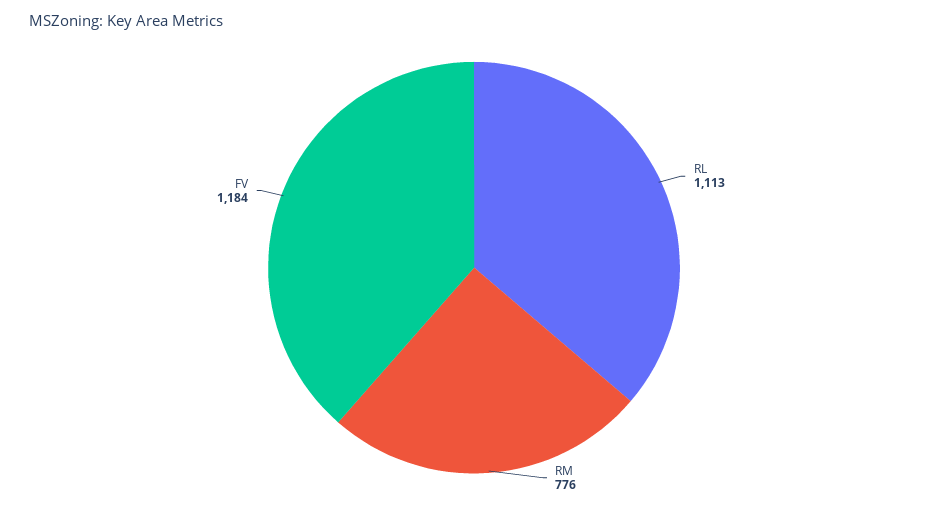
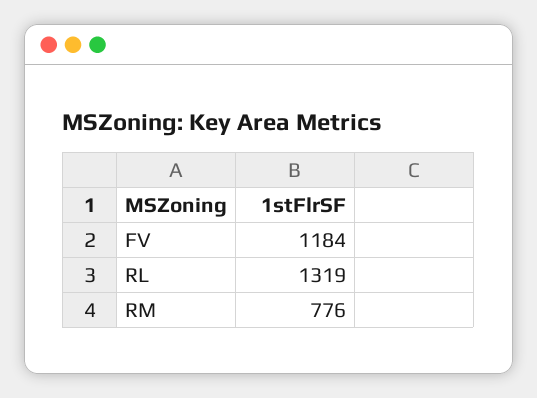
  {
-   "RL": 1113,
+   "RL": 1319,
    "RM": 776,
    "FV": 1184
  }

